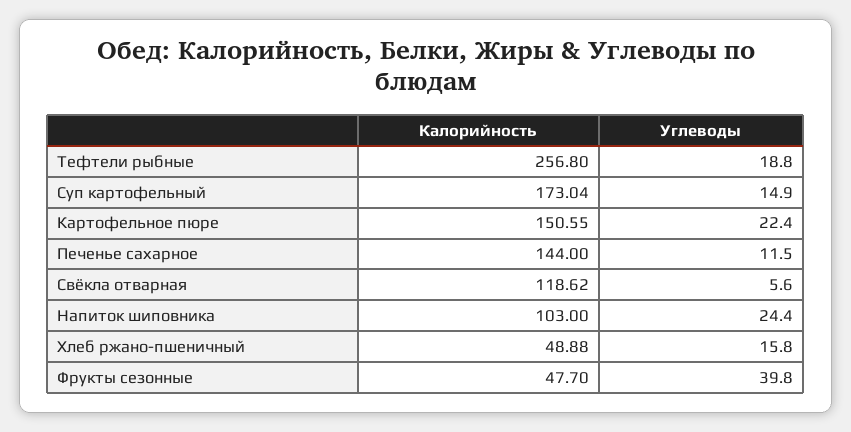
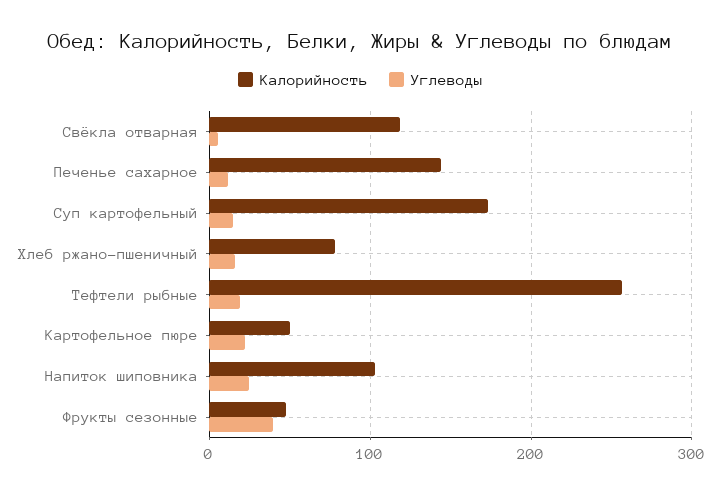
  {
    "Калорийность": {
      "Тефтели рыбные": 256.8,
      "Суп картофельный": 173.04,
-     "Картофельное пюре": 150.55,
+     "Картофельное пюре": 50,
      "Печенье сахарное": 144,
      "Свёкла отварная": 118.62,
      "Напиток шиповника": 103,
-     "Хлеб ржано-пшеничный": 48.88,
+     "Хлеб ржано-пшеничный": 80,
      "Фрукты сезонные": 47.7
    },
    "Углеводы": {
      "Тефтели рыбные": 18.8,
      "Суп картофельный": 14.9,
      "Картофельное пюре": 22.4,
      "Печенье сахарное": 11.5,
      "Свёкла отварная": 5.6,
      "Напиток шиповника": 24.4,
      "Хлеб ржано-пшеничный": 15.8,
      "Фрукты сезонные": 39.8
    }
  }

